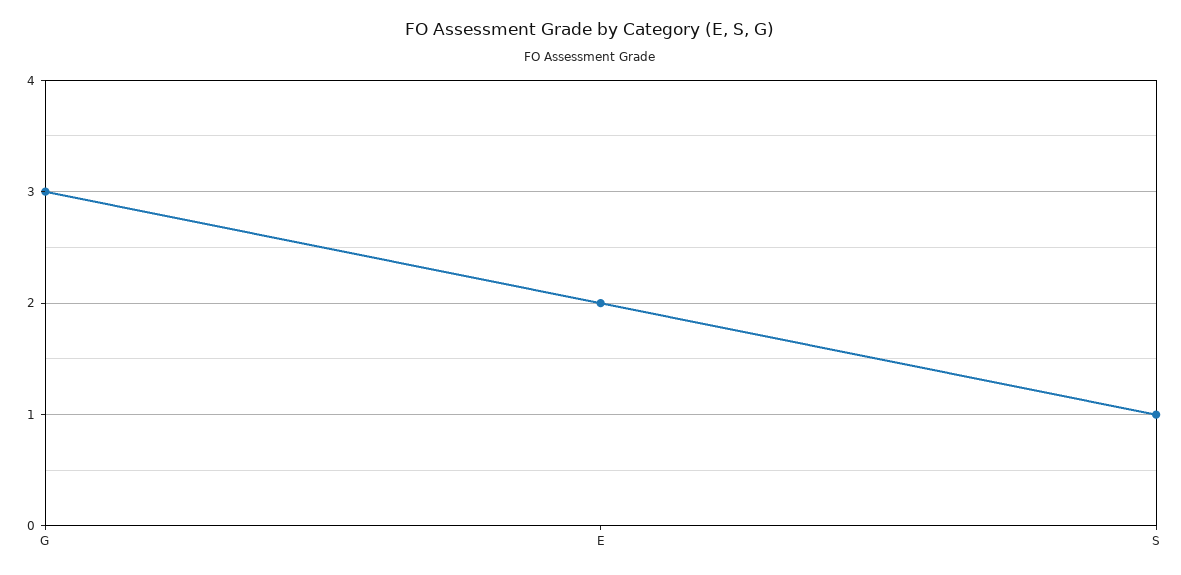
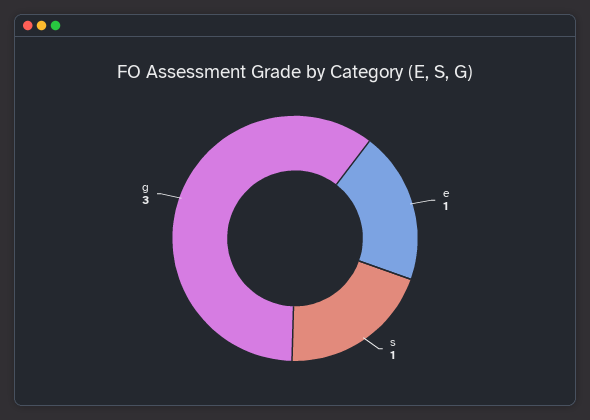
  {
    "G": 3,
-   "E": 2,
+   "E": 1,
    "S": 1
  }

